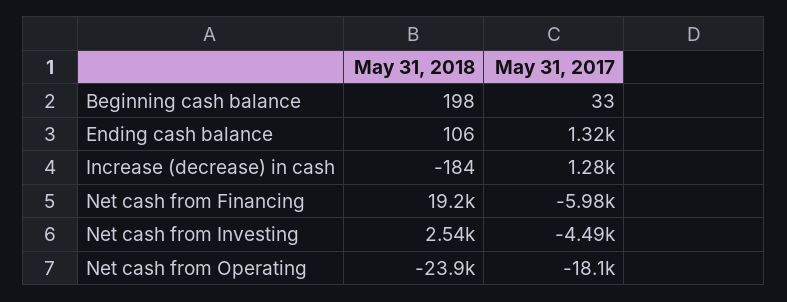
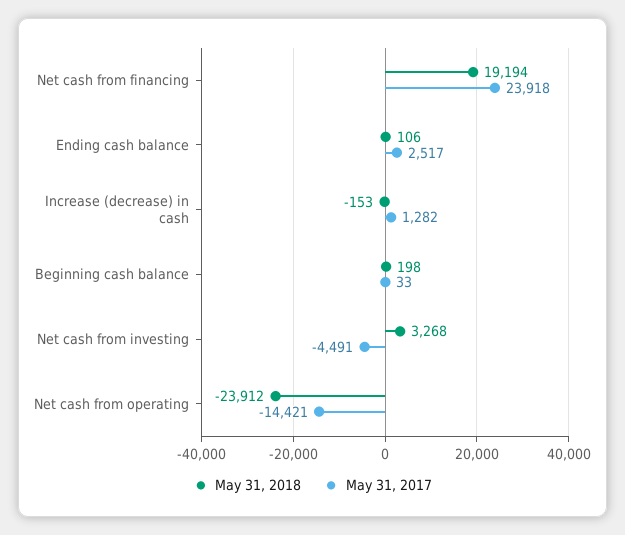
  {
    "May 31, 2018": {
      "Beginning cash balance": 198,
      "Ending cash balance": 106,
-     "Increase (decrease) in cash": -184,
+     "Increase (decrease) in cash": -153,
      "Net cash from Financing": 19194,
-     "Net cash from Investing": 2540,
+     "Net cash from Investing": 3268,
      "Net cash from Operating": -23912
    },
    "May 31, 2017": {
      "Beginning cash balance": 33,
-     "Ending cash balance": 1320,
+     "Ending cash balance": 2517,
      "Increase (decrease) in cash": 1282,
-     "Net cash from Financing": -5980,
+     "Net cash from Financing": 23918,
      "Net cash from Investing": -4491,
-     "Net cash from Operating": -18100
+     "Net cash from Operating": -14421
    }
  }

